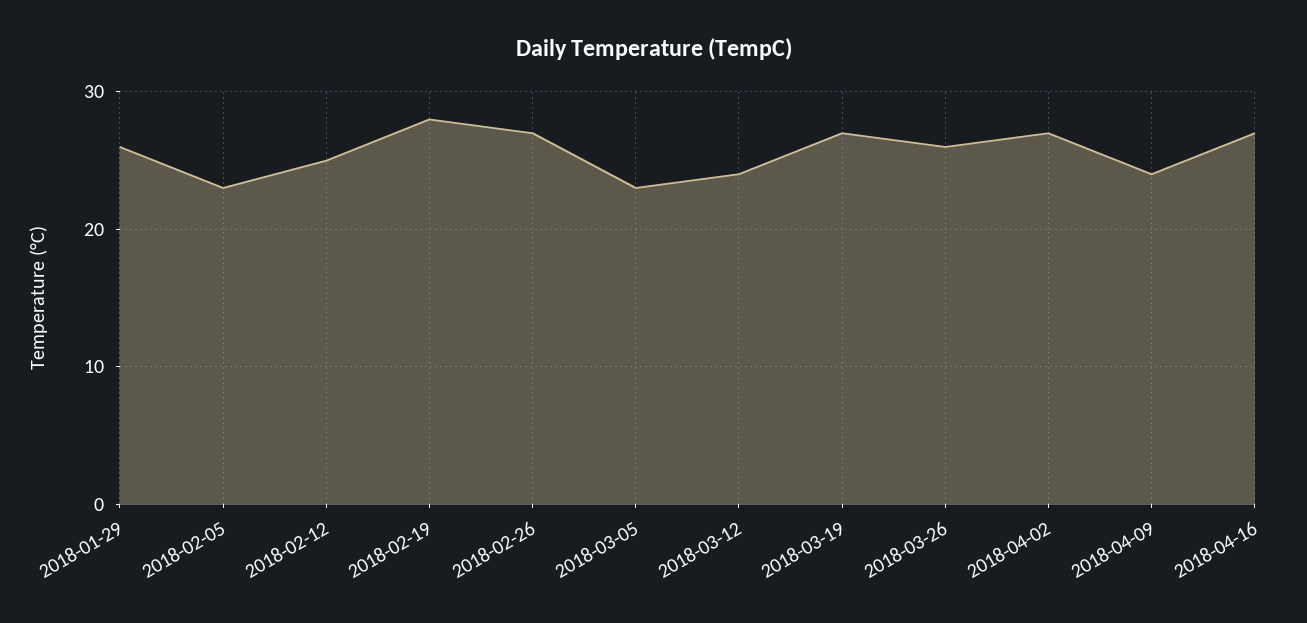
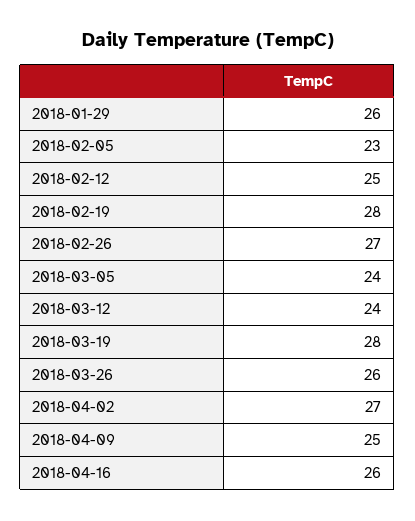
  {
    "2018-01-29": 26,
    "2018-02-05": 23,
    "2018-02-12": 25,
    "2018-02-19": 28,
    "2018-02-26": 27,
-   "2018-03-05": 23,
+   "2018-03-05": 24,
    "2018-03-12": 24,
-   "2018-03-19": 27,
+   "2018-03-19": 28,
    "2018-03-26": 26,
    "2018-04-02": 27,
-   "2018-04-09": 24,
+   "2018-04-09": 25,
-   "2018-04-16": 27
+   "2018-04-16": 26
  }

